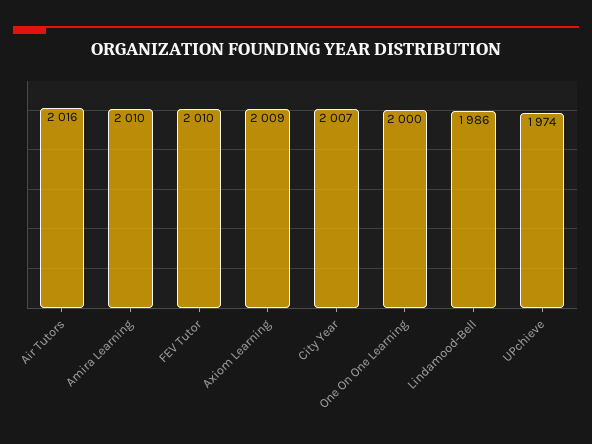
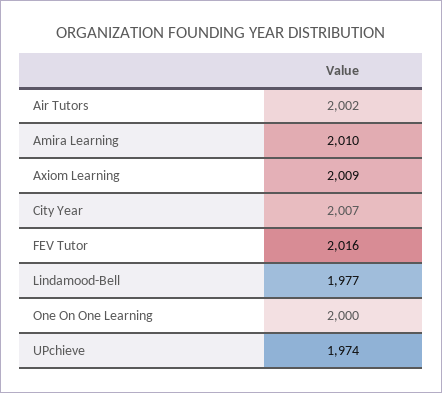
  {
-   "Air Tutors": 2016,
+   "Air Tutors": 2002,
    "Amira Learning": 2010,
-   "FEV Tutor": 2010,
+   "FEV Tutor": 2016,
    "Axiom Learning": 2009,
    "City Year": 2007,
    "One On One Learning": 2000,
-   "Lindamood-Bell": 1986,
+   "Lindamood-Bell": 1977,
    "UPchieve": 1974
  }

